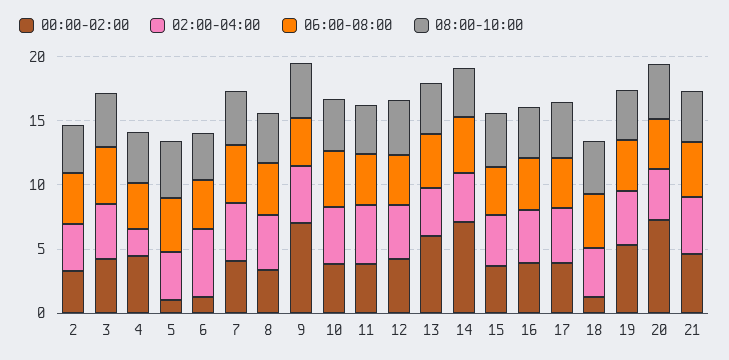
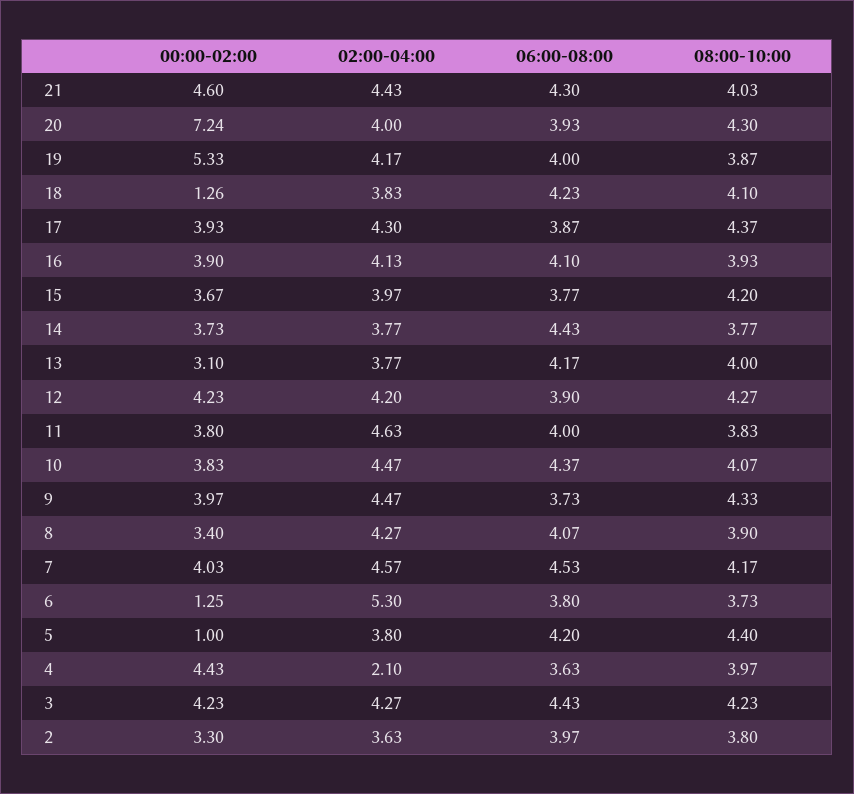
  {
    "00:00-02:00": {
      "2": 3.3,
      "3": 4.23,
      "4": 4.43,
      "5": 1,
      "6": 1.25,
      "7": 4.03,
      "8": 3.4,
-     "9": 7,
+     "9": 3.97,
      "10": 3.83,
      "11": 3.8,
      "12": 4.23,
-     "13": 6,
+     "13": 3.1,
-     "14": 7,
+     "14": 3.73,
      "15": 3.67,
      "16": 3.9,
      "17": 3.93,
      "18": 1.26,
      "19": 5.33,
      "20": 7.24,
      "21": 4.6
    },
    "02:00-04:00": {
      "2": 3.63,
      "3": 4.27,
      "4": 2.1,
      "5": 3.8,
      "6": 5.3,
      "7": 4.57,
      "8": 4.27,
      "9": 4.47,
      "10": 4.47,
      "11": 4.63,
      "12": 4.2,
      "13": 3.77,
      "14": 3.77,
      "15": 3.97,
      "16": 4.13,
      "17": 4.3,
      "18": 3.83,
      "19": 4.17,
      "20": 4,
      "21": 4.43
    },
    "06:00-08:00": {
      "2": 3.97,
      "3": 4.43,
      "4": 3.63,
      "5": 4.2,
      "6": 3.8,
      "7": 4.53,
      "8": 4.07,
      "9": 3.73,
      "10": 4.37,
      "11": 4,
      "12": 3.9,
      "13": 4.17,
      "14": 4.43,
      "15": 3.77,
      "16": 4.1,
      "17": 3.87,
      "18": 4.23,
      "19": 4,
      "20": 3.93,
      "21": 4.3
    },
    "08:00-10:00": {
      "2": 3.8,
      "3": 4.23,
      "4": 3.97,
      "5": 4.4,
      "6": 3.73,
      "7": 4.17,
      "8": 3.9,
      "9": 4.33,
      "10": 4.07,
      "11": 3.83,
      "12": 4.27,
      "13": 4,
      "14": 3.77,
      "15": 4.2,
      "16": 3.93,
      "17": 4.37,
      "18": 4.1,
      "19": 3.87,
      "20": 4.3,
      "21": 4.03
    }
  }

